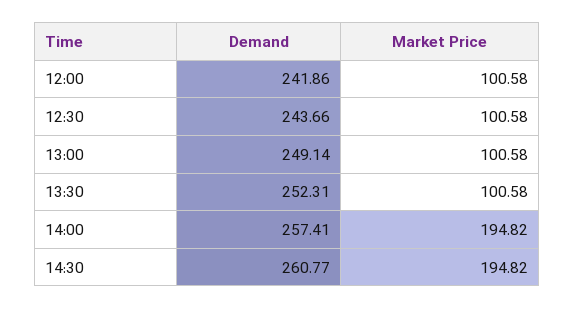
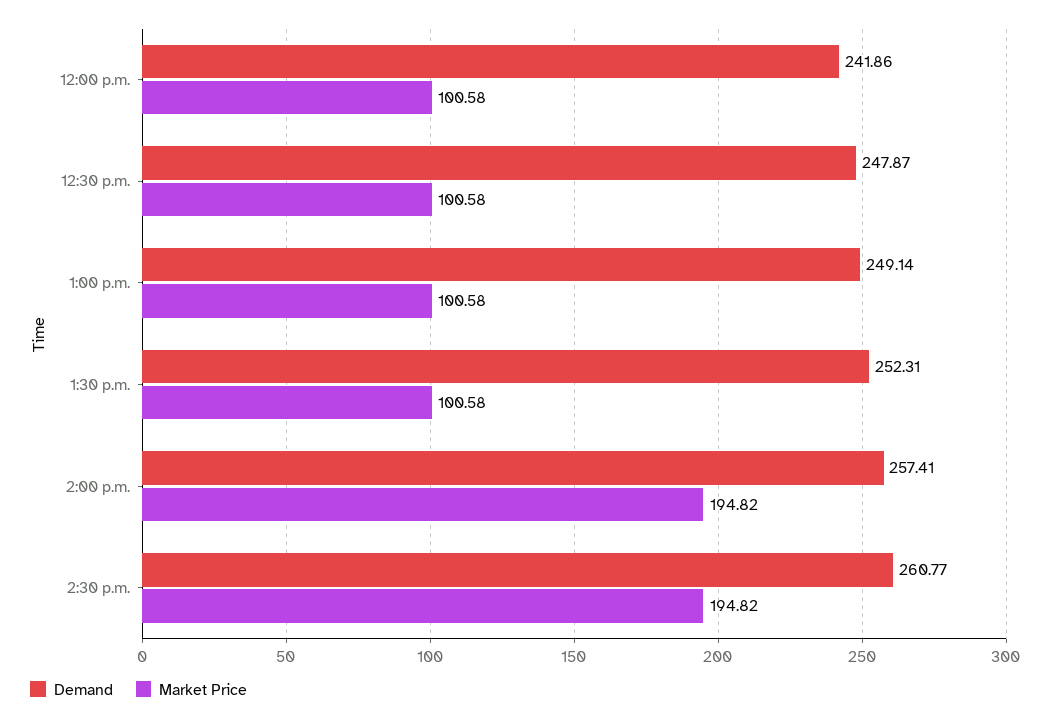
  {
    "Demand": {
      "12:00": 241.86,
-     "12:30": 243.66,
+     "12:30": 247.87,
      "13:00": 249.14,
      "13:30": 252.31,
      "14:00": 257.41,
      "14:30": 260.77
    },
    "Market Price": {
      "12:00": 100.58,
      "12:30": 100.58,
      "13:00": 100.58,
      "13:30": 100.58,
      "14:00": 194.82,
      "14:30": 194.82
    }
  }

